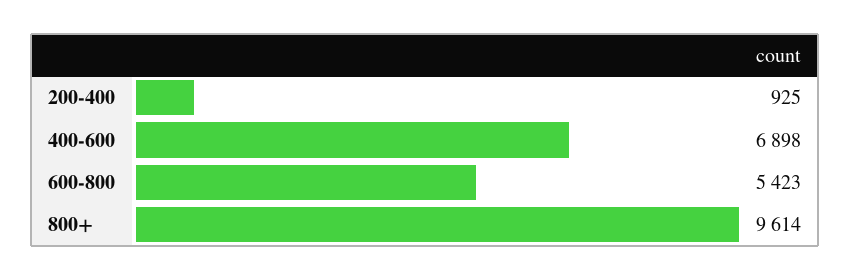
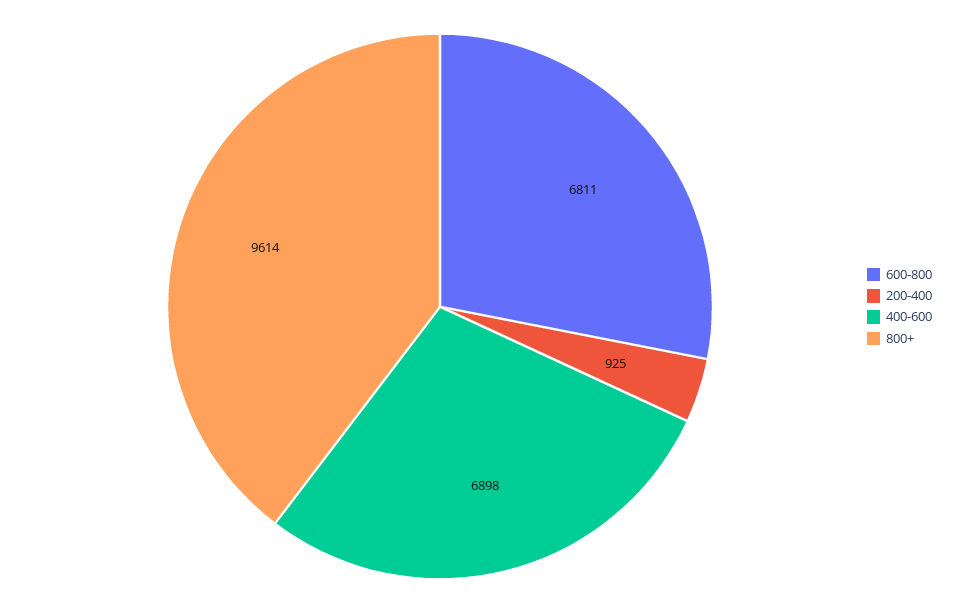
  {
    "200-400": 925,
    "400-600": 6898,
-   "600-800": 5423,
+   "600-800": 6811,
    "800+": 9614
  }

